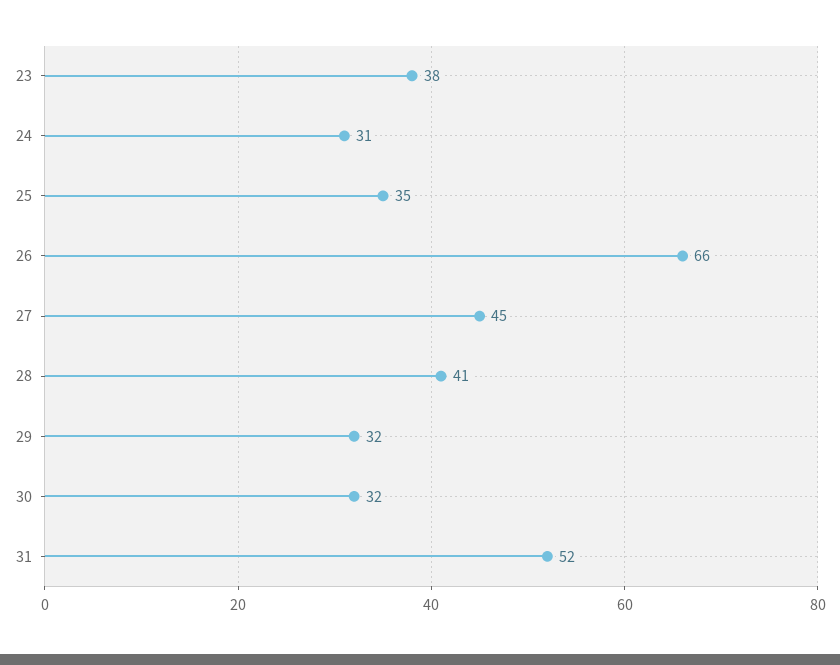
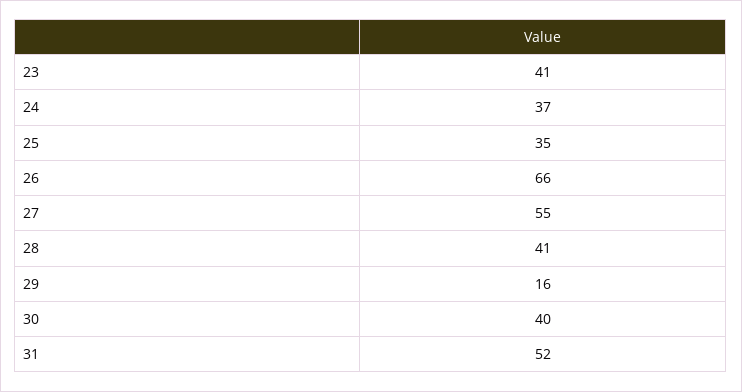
  {
-   "23": 38,
+   "23": 41,
-   "24": 31,
+   "24": 37,
    "25": 35,
    "26": 66,
-   "27": 45,
+   "27": 55,
    "28": 41,
-   "29": 32,
+   "29": 16,
-   "30": 32,
+   "30": 40,
    "31": 52
  }

